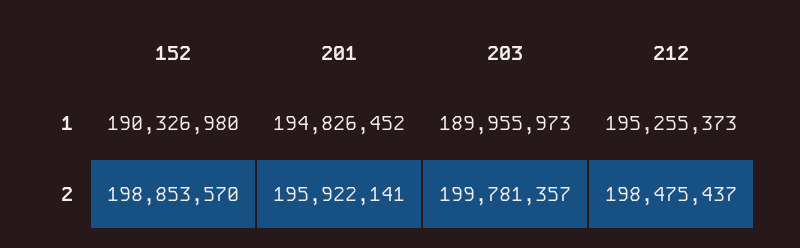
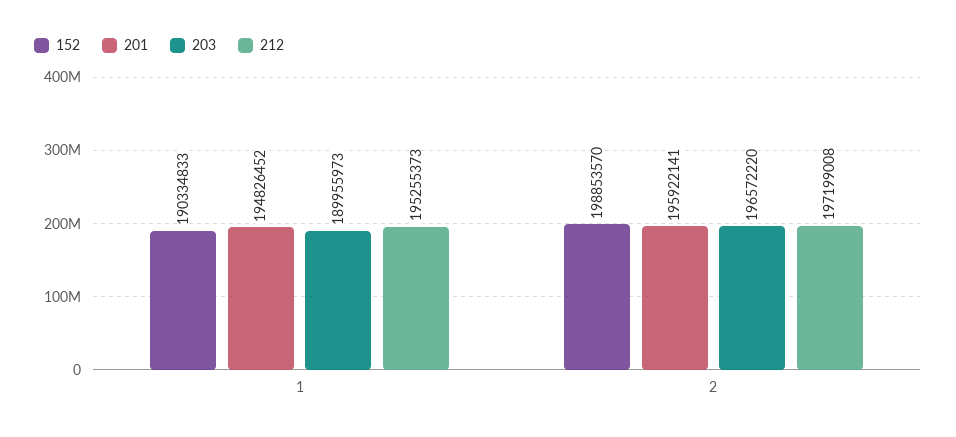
  {
    "152": {
-     "1": 190326980,
+     "1": 190334833,
      "2": 198853570
    },
    "201": {
      "1": 194826452,
      "2": 195922141
    },
    "203": {
      "1": 189955973,
-     "2": 199781357
+     "2": 196572220
    },
    "212": {
      "1": 195255373,
-     "2": 198475437
+     "2": 197199008
    }
  }

